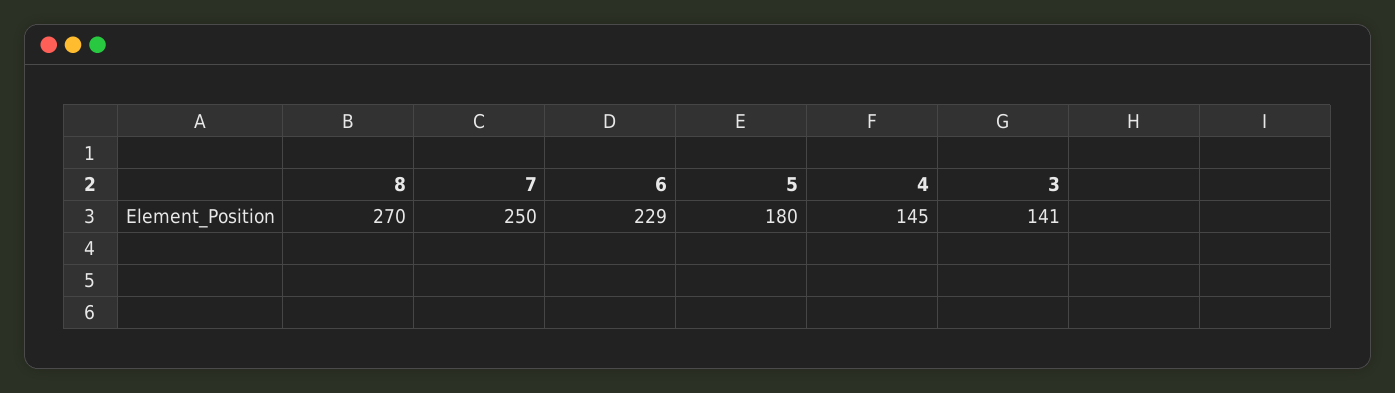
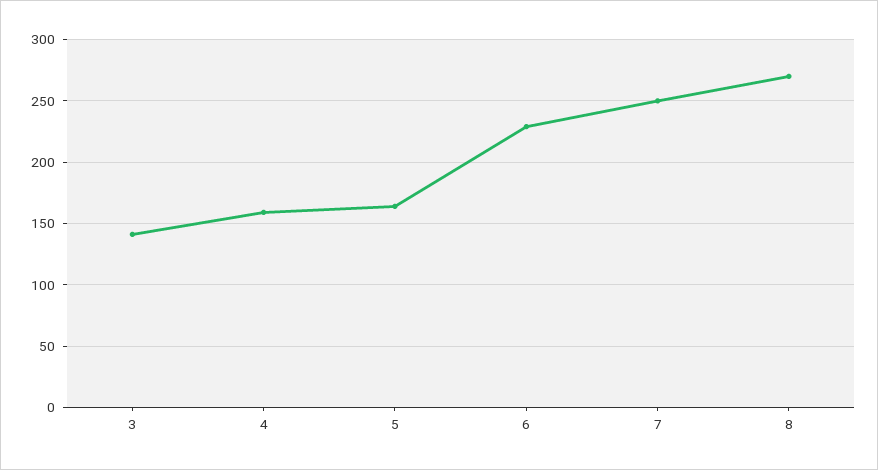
  {
    "8": 270,
    "7": 250,
    "6": 229,
-   "5": 180,
+   "5": 165,
-   "4": 145,
+   "4": 160,
    "3": 141
  }

